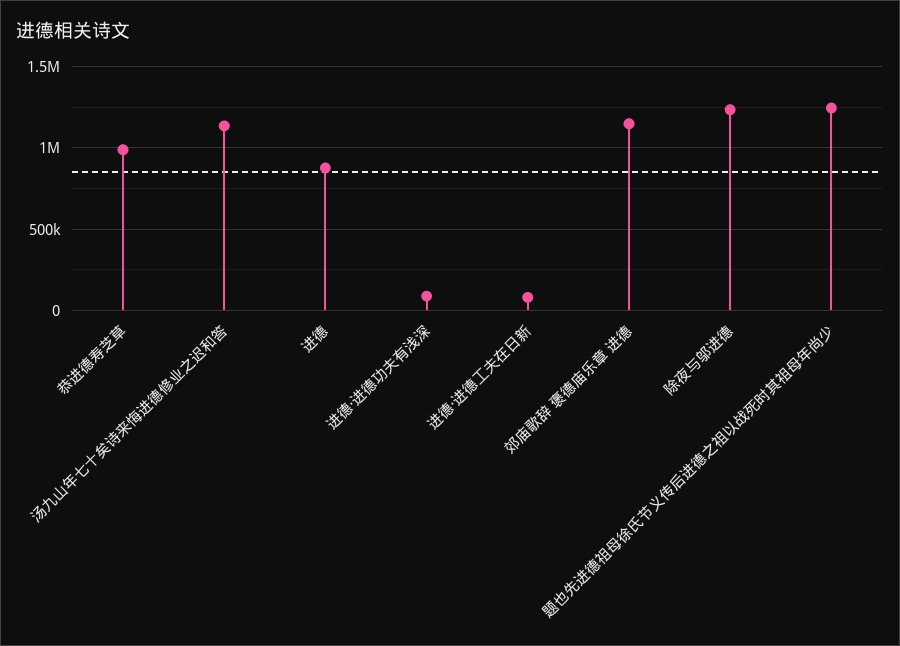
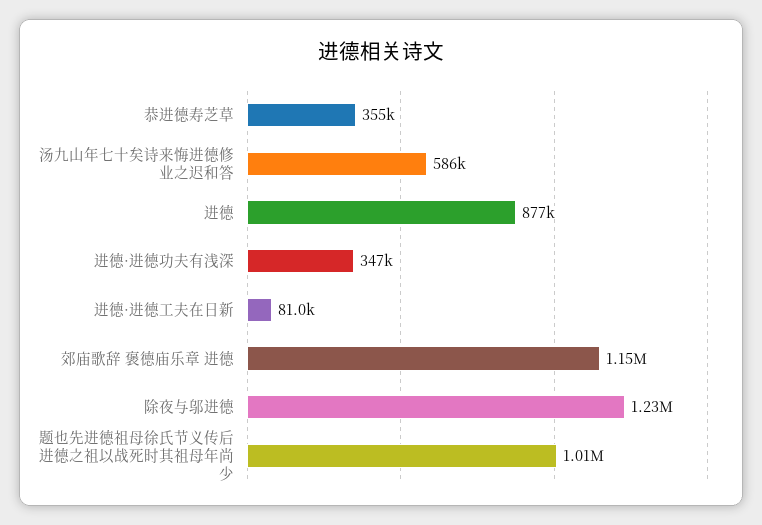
  {
-   "恭进德寿芝草": 1000000,
+   "恭进德寿芝草": 355000,
-   "汤九山年七十矣诗来悔进德修业之迟和答": 1150000,
+   "汤九山年七十矣诗来悔进德修业之迟和答": 586000,
    "进德": 877000,
-   "进德·进德功夫有浅深": 100000,
+   "进德·进德功夫有浅深": 347000,
    "进德·进德工夫在日新": 81000,
    "郊庙歌辞 褒德庙乐章 进德": 1150000,
    "除夜与邬进德": 1230000,
-   "题也先进德祖母徐氏节义传后进德之祖以战死时其祖母年尚少": 1250000
+   "题也先进德祖母徐氏节义传后进德之祖以战死时其祖母年尚少": 1010000
  }

